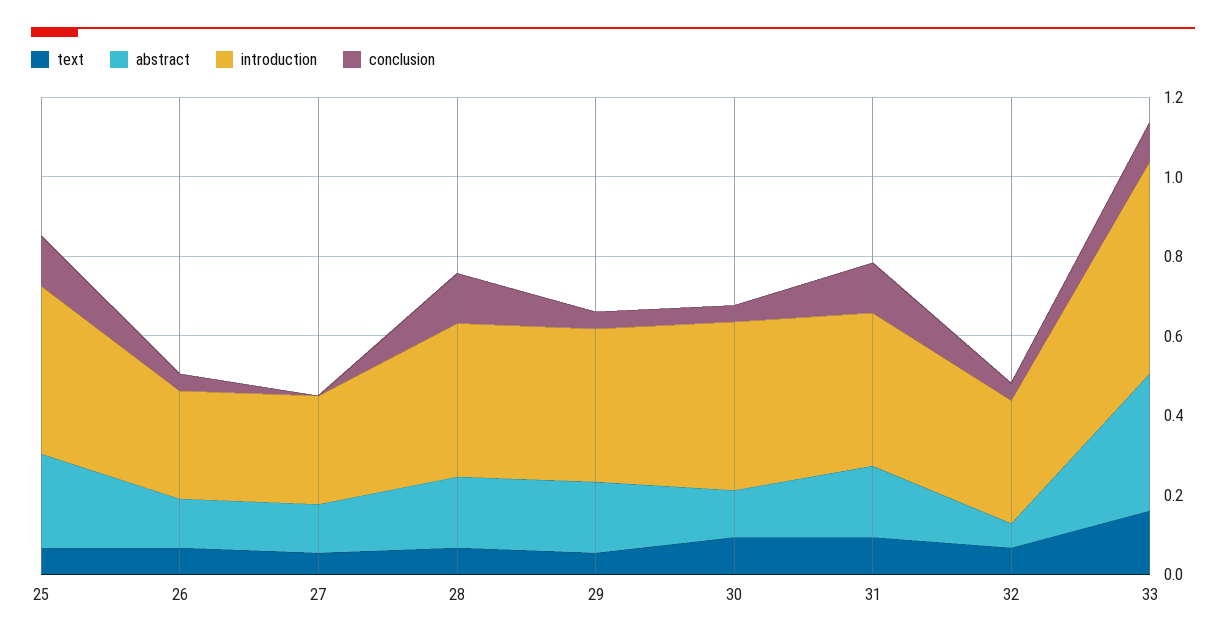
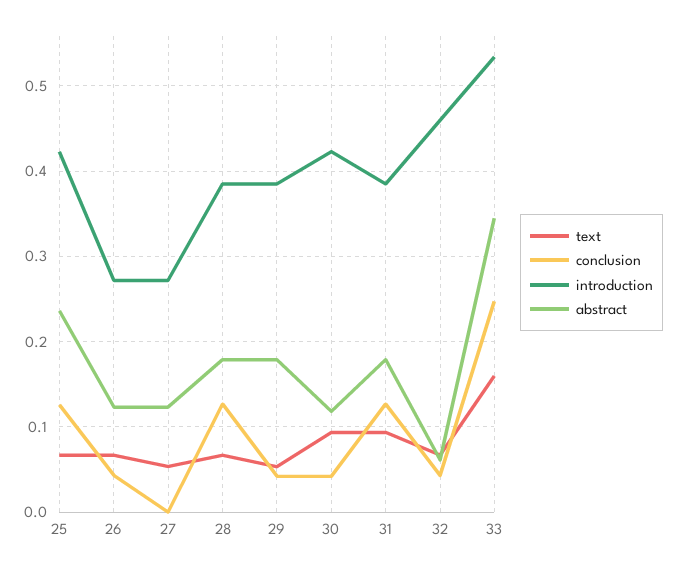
  {
    "text": {
      "25": 0.07,
      "26": 0.07,
      "27": 0.05,
      "28": 0.07,
      "29": 0.05,
      "30": 0.09,
      "31": 0.09,
      "32": 0.07,
      "33": 0.16
    },
    "abstract": {
      "25": 0.24,
      "26": 0.12,
      "27": 0.12,
      "28": 0.18,
      "29": 0.18,
      "30": 0.12,
      "31": 0.18,
      "32": 0.06,
      "33": 0.35
    },
    "introduction": {
      "25": 0.42,
      "26": 0.27,
      "27": 0.27,
      "28": 0.39,
      "29": 0.39,
      "30": 0.42,
      "31": 0.39,
-     "32": 0.3,
+     "32": 0.46,
      "33": 0.53
    },
    "conclusion": {
      "25": 0.13,
      "26": 0.04,
      "27": 0,
      "28": 0.13,
      "29": 0.04,
      "30": 0.04,
      "31": 0.13,
      "32": 0.04,
-     "33": 0.1
+     "33": 0.25
    }
  }

